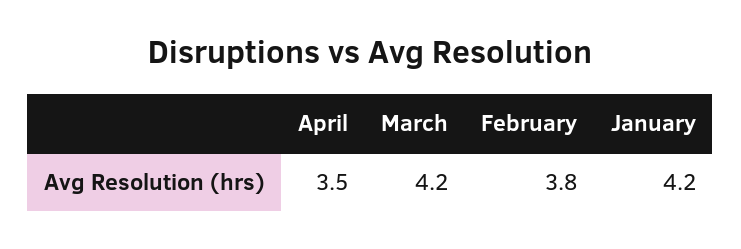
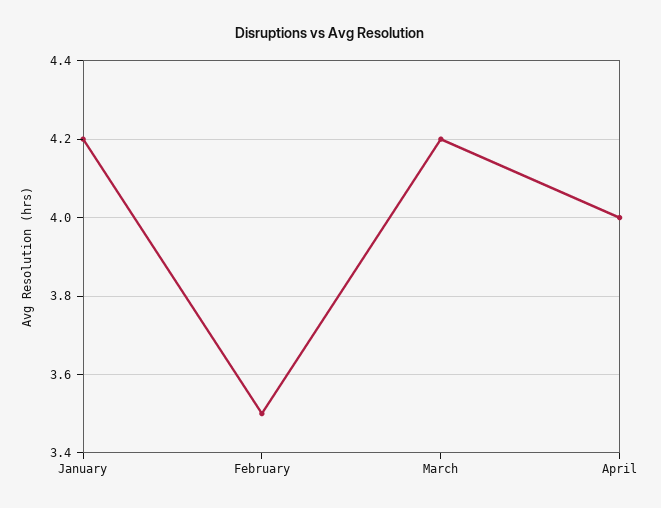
  {
-   "April": 3.5,
+   "April": 4,
    "March": 4.2,
-   "February": 3.8,
+   "February": 3.5,
    "January": 4.2
  }

